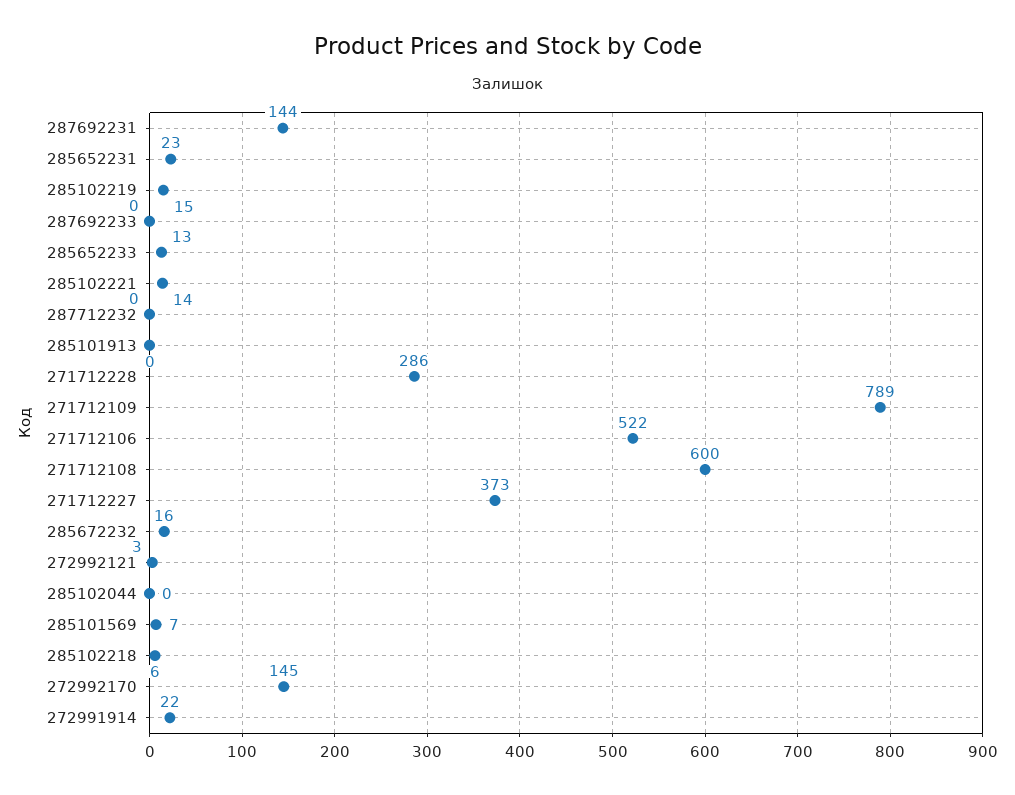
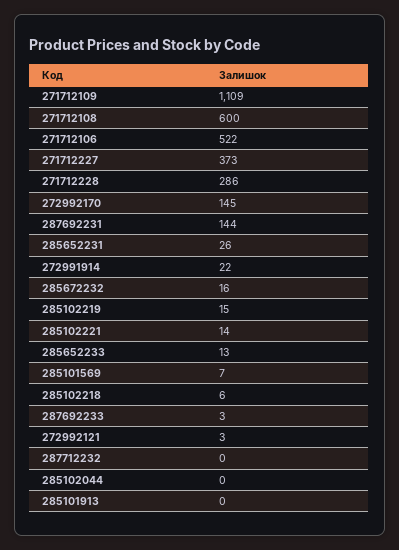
  {
    "287692231": 144,
-   "285652231": 23,
+   "285652231": 26,
    "285102219": 15,
-   "287692233": 0,
+   "287692233": 3,
    "285652233": 13,
    "285102221": 14,
    "287712232": 0,
    "285101913": 0,
    "271712228": 286,
-   "271712109": 789,
+   "271712109": 1109,
    "271712106": 522,
    "271712108": 600,
    "271712227": 373,
    "285672232": 16,
    "272992121": 3,
    "285102044": 0,
    "285101569": 7,
    "285102218": 6,
    "272992170": 145,
    "272991914": 22
  }

